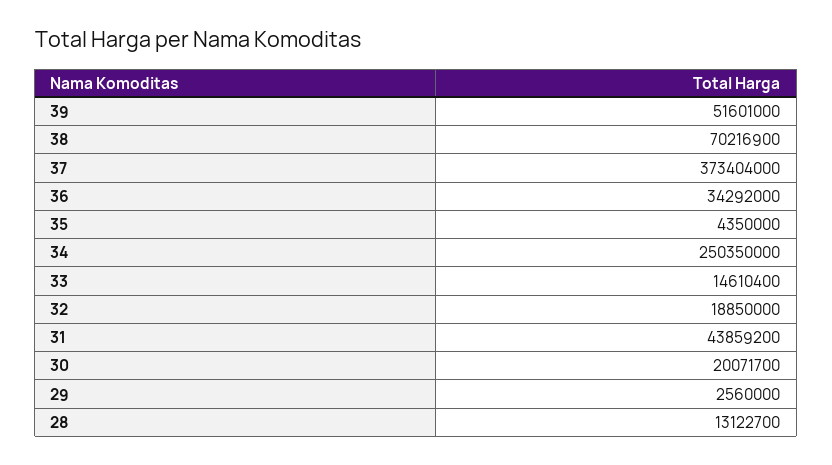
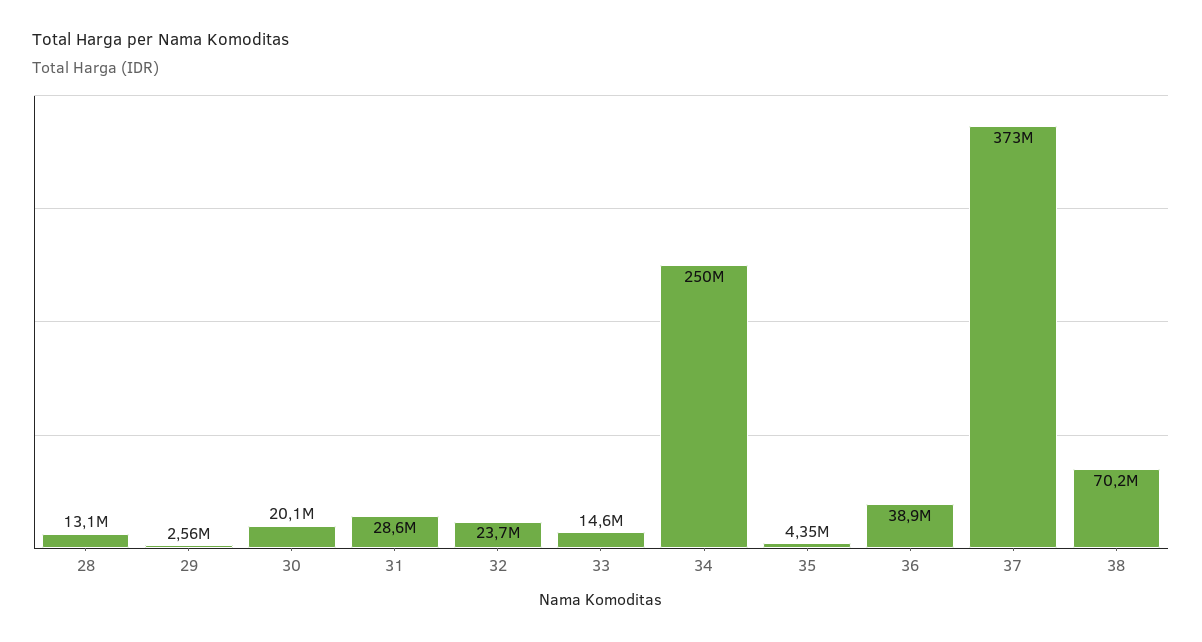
  {
-   "39": 51601000,
    "38": 70216900,
    "37": 373404000,
-   "36": 34292000,
+   "36": 38900000,
    "35": 4350000,
    "34": 250350000,
    "33": 14610400,
-   "32": 18850000,
+   "32": 23700000,
-   "31": 43859200,
+   "31": 28600000,
    "30": 20071700,
    "29": 2560000,
    "28": 13122700
  }

